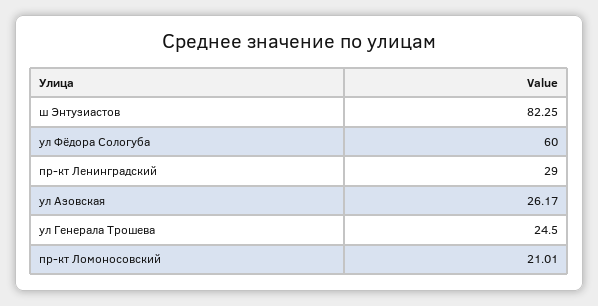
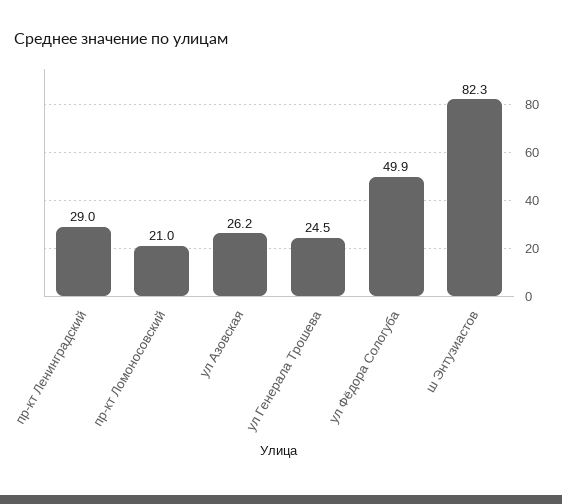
  {
    "ш Энтузиастов": 82.25,
-   "ул Фёдора Сологуба": 60,
+   "ул Фёдора Сологуба": 49.9,
    "пр-кт Ленинградский": 29,
    "ул Азовская": 26.17,
    "ул Генерала Трошева": 24.5,
    "пр-кт Ломоносовский": 21.01
  }

